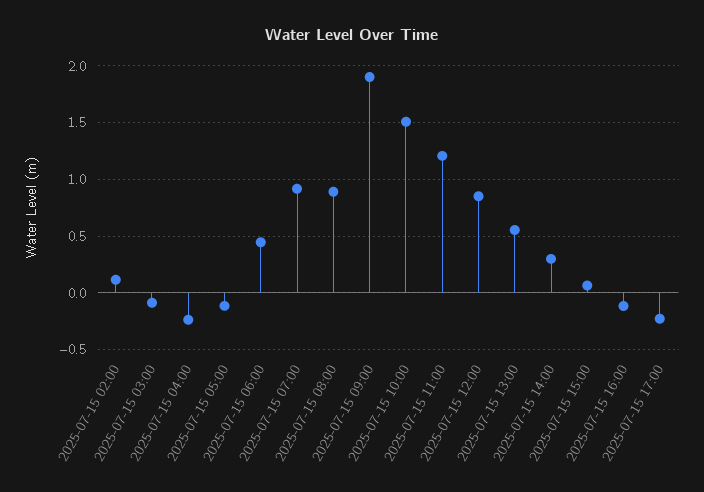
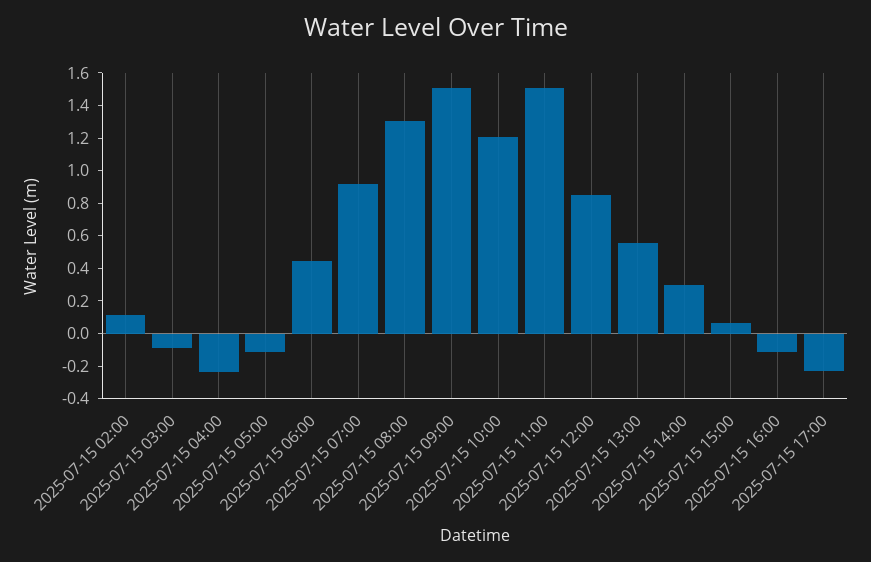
  {
    "2025-07-15 02:00": 0.1,
    "2025-07-15 03:00": -0.1,
    "2025-07-15 04:00": -0.25,
    "2025-07-15 05:00": -0.1,
    "2025-07-15 06:00": 0.45,
    "2025-07-15 07:00": 0.9,
-   "2025-07-15 08:00": 0.9,
+   "2025-07-15 08:00": 1.3,
-   "2025-07-15 09:00": 1.9,
+   "2025-07-15 09:00": 1.5,
-   "2025-07-15 10:00": 1.5,
+   "2025-07-15 10:00": 1.2,
-   "2025-07-15 11:00": 1.2,
+   "2025-07-15 11:00": 1.5,
    "2025-07-15 12:00": 0.85,
    "2025-07-15 13:00": 0.55,
    "2025-07-15 14:00": 0.3,
    "2025-07-15 15:00": 0.05,
    "2025-07-15 16:00": -0.1,
    "2025-07-15 17:00": -0.25
  }

